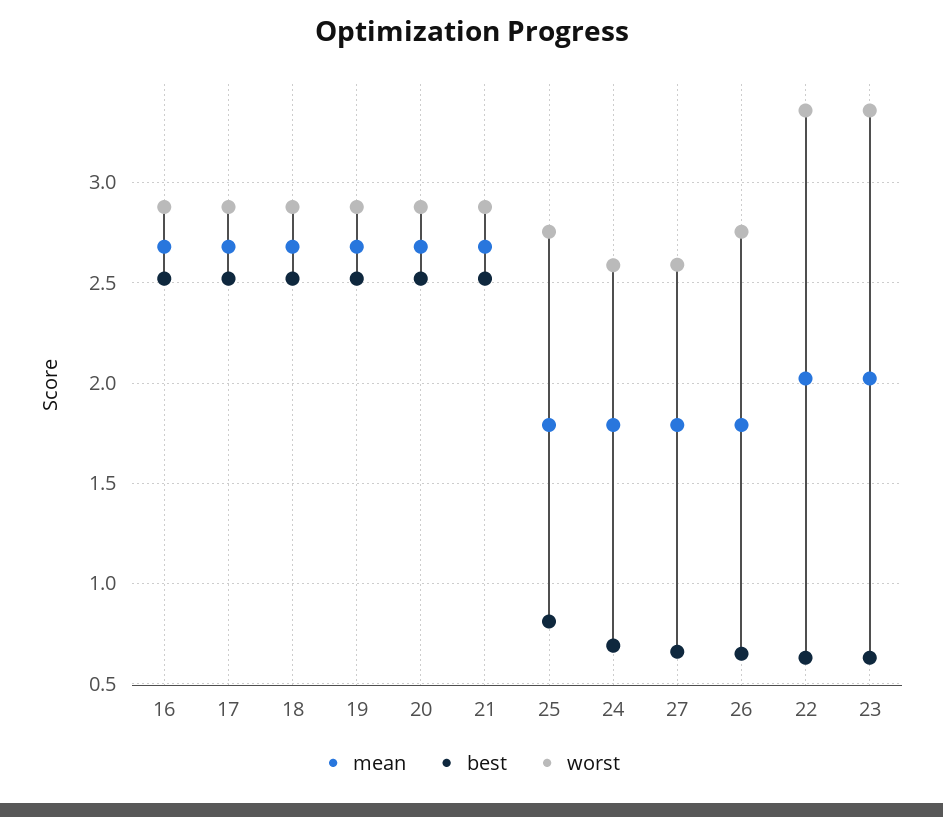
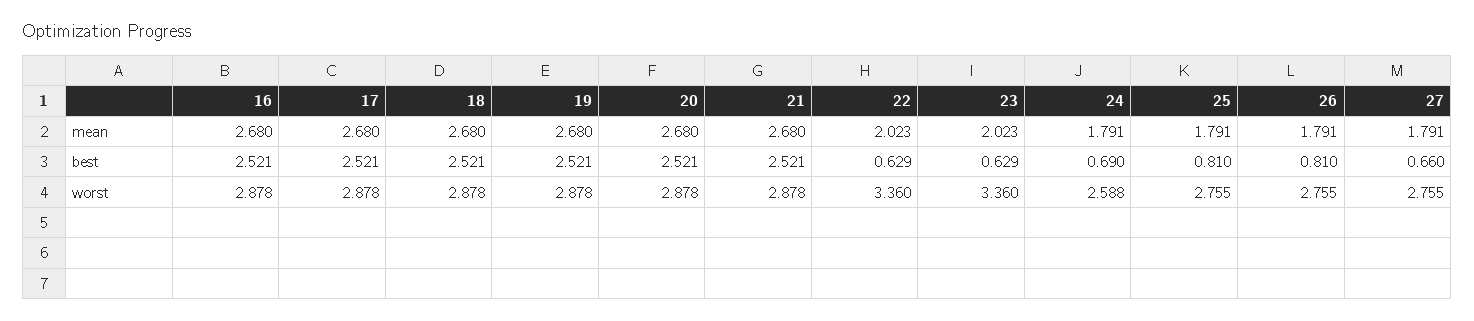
  {
    "mean": {
      "16": 2.68,
      "17": 2.68,
      "18": 2.68,
      "19": 2.68,
      "20": 2.68,
      "21": 2.68,
      "25": 1.791,
      "24": 1.791,
      "27": 1.791,
      "26": 1.791,
      "22": 2.023,
      "23": 2.023
    },
    "best": {
      "16": 2.521,
      "17": 2.521,
      "18": 2.521,
      "19": 2.521,
      "20": 2.521,
      "21": 2.521,
      "25": 0.81,
      "24": 0.69,
      "27": 0.66,
-     "26": 0.65,
+     "26": 0.81,
      "22": 0.629,
      "23": 0.629
    },
    "worst": {
      "16": 2.878,
      "17": 2.878,
      "18": 2.878,
      "19": 2.878,
      "20": 2.878,
      "21": 2.878,
      "25": 2.755,
      "24": 2.588,
-     "27": 2.6,
+     "27": 2.755,
      "26": 2.755,
      "22": 3.36,
      "23": 3.36
    }
  }

